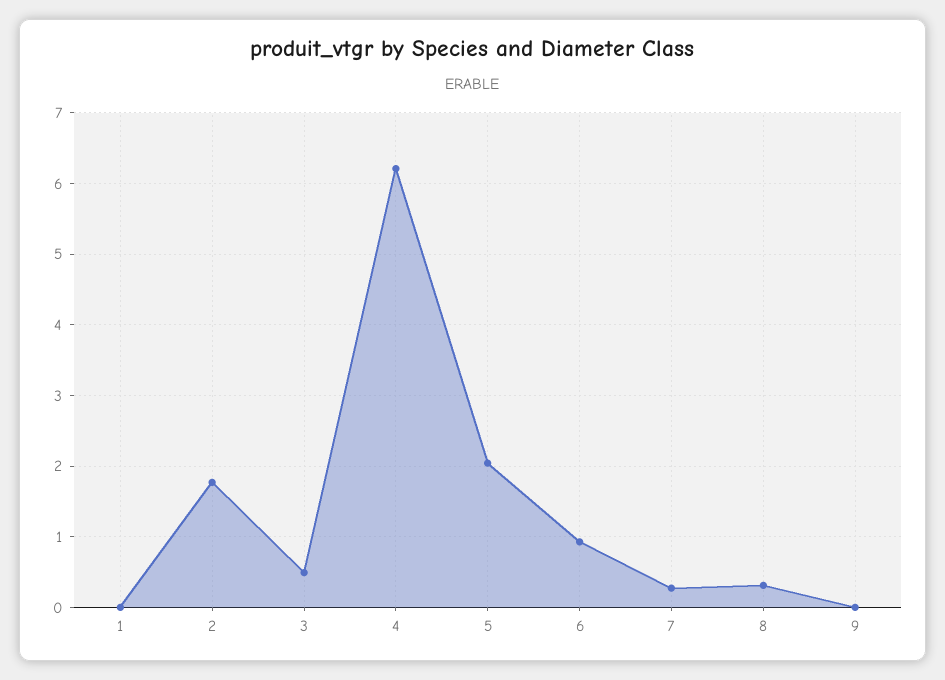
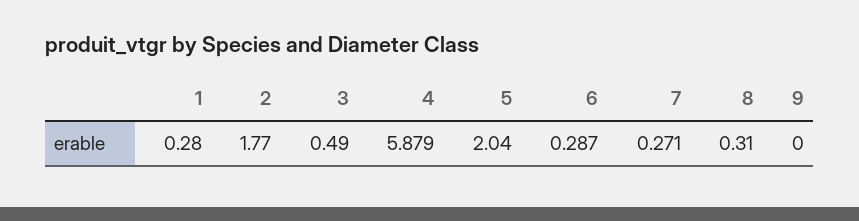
  {
-   "1": 0,
+   "1": 0.28,
    "2": 1.77,
    "3": 0.49,
-   "4": 6.2,
+   "4": 5.879,
    "5": 2.04,
-   "6": 0.9,
+   "6": 0.287,
    "7": 0.271,
    "8": 0.31,
    "9": 0
  }

